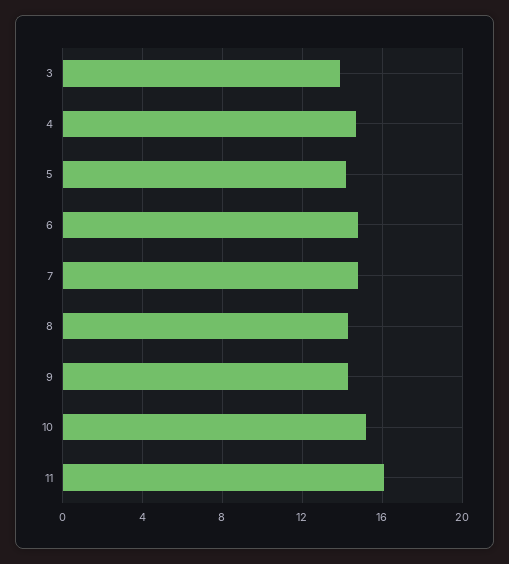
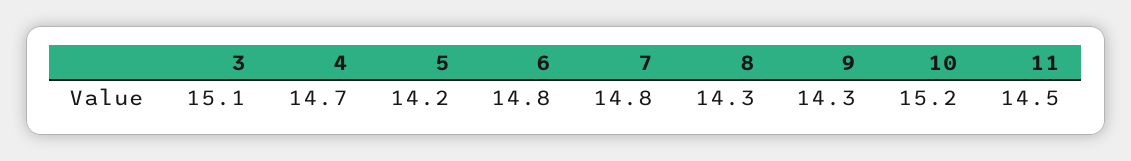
  {
-   "3": 14,
+   "3": 15.1,
    "4": 14.7,
    "5": 14.2,
    "6": 14.8,
    "7": 14.8,
    "8": 14.3,
    "9": 14.3,
    "10": 15.2,
-   "11": 16
+   "11": 14.5
  }

